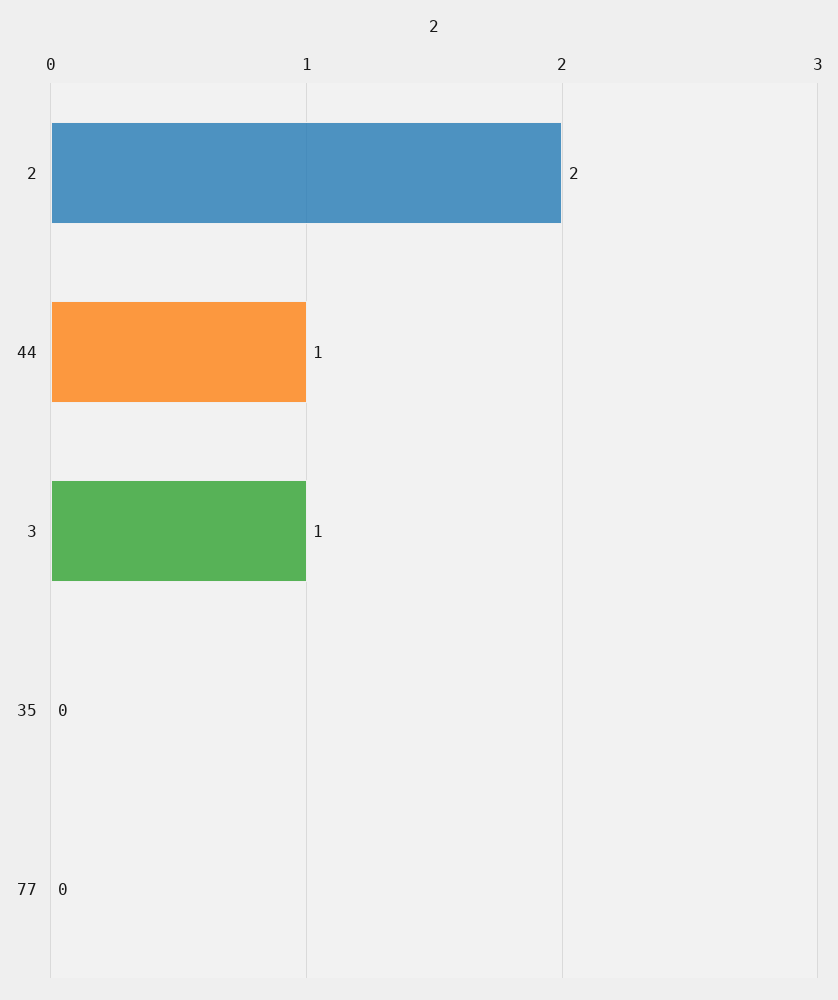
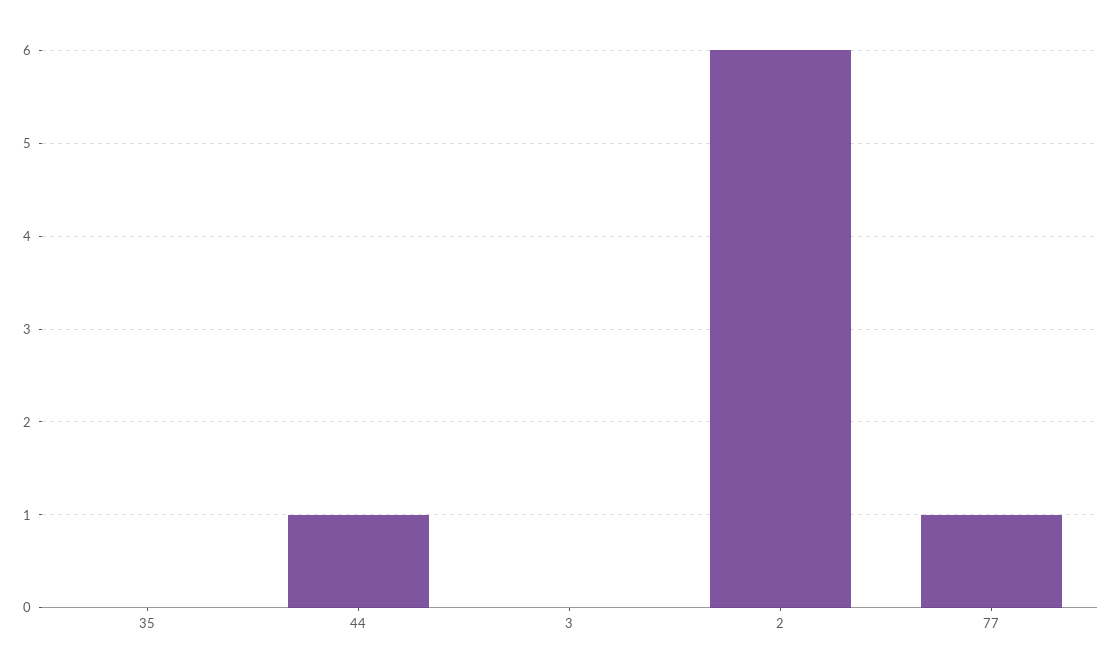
  {
-   "2": 2,
+   "2": 6,
    "44": 1,
-   "3": 1,
+   "3": 0,
    "35": 0,
-   "77": 0
+   "77": 1
  }

